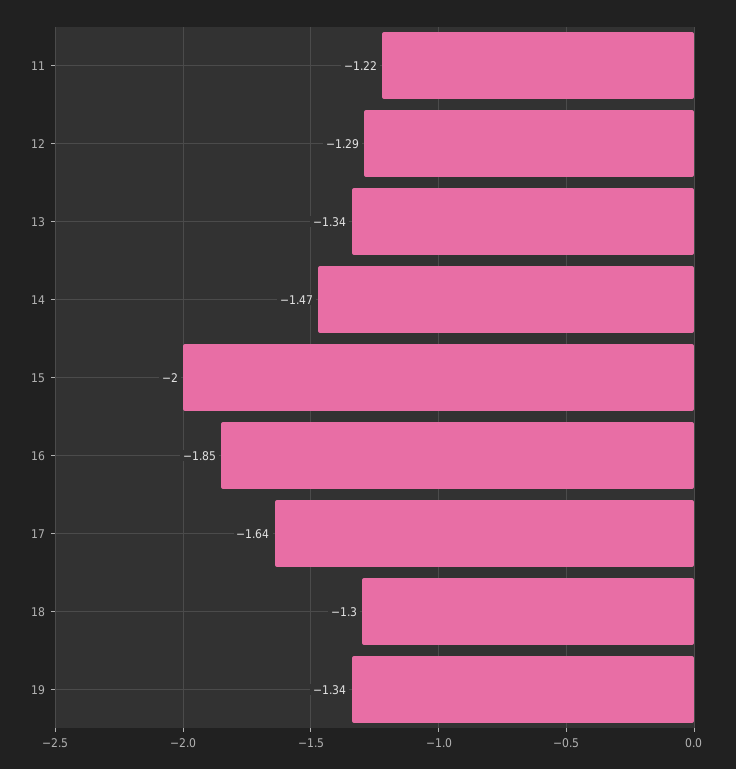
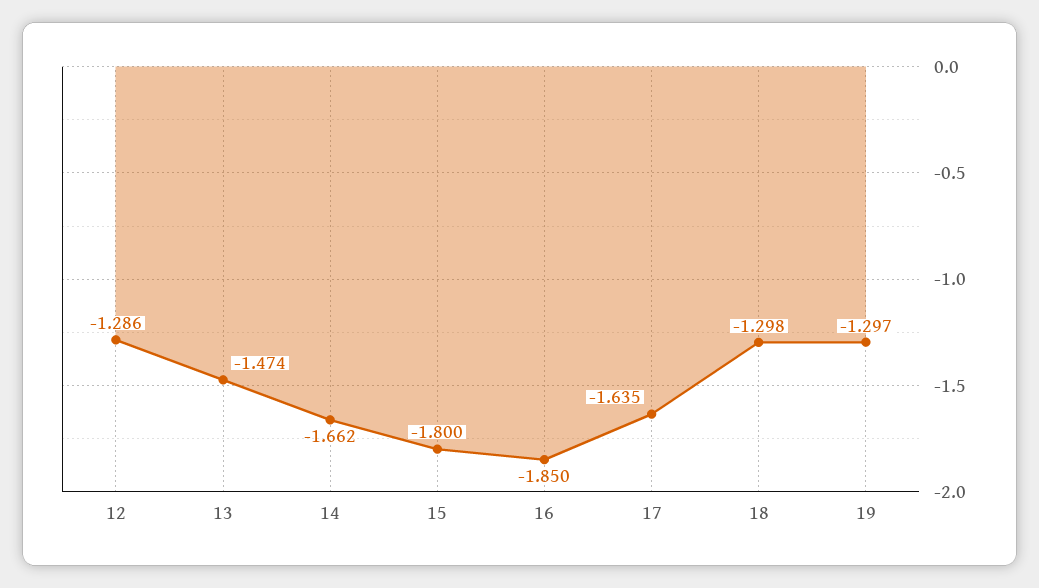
  {
-   "11": -1.22,
    "12": -1.286,
-   "13": -1.34,
+   "13": -1.474,
-   "14": -1.47,
+   "14": -1.662,
-   "15": -2,
+   "15": -1.8,
    "16": -1.85,
    "17": -1.635,
    "18": -1.298,
-   "19": -1.34
+   "19": -1.297
  }

